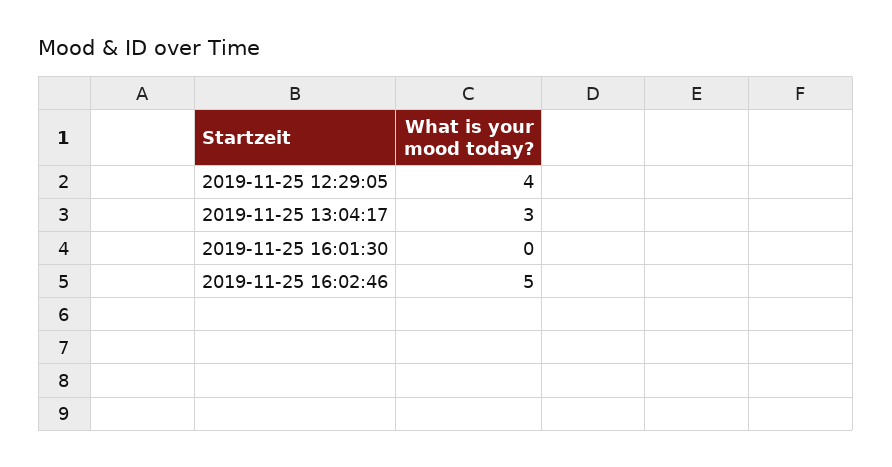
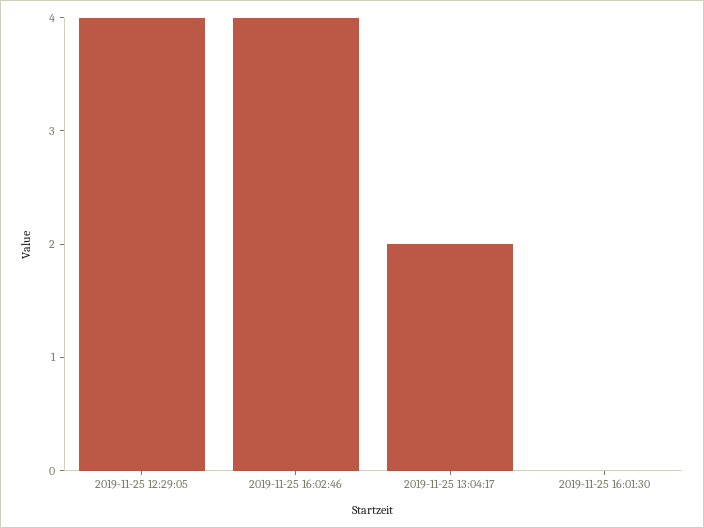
  {
    "2019-11-25 12:29:05": 4,
-   "2019-11-25 13:04:17": 3,
+   "2019-11-25 13:04:17": 2,
    "2019-11-25 16:01:30": 0,
-   "2019-11-25 16:02:46": 5
+   "2019-11-25 16:02:46": 4
  }

